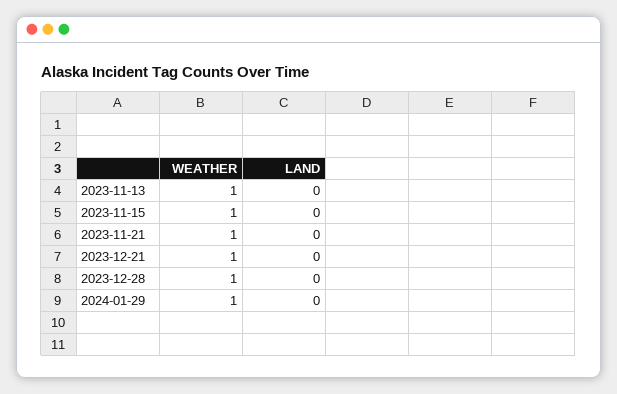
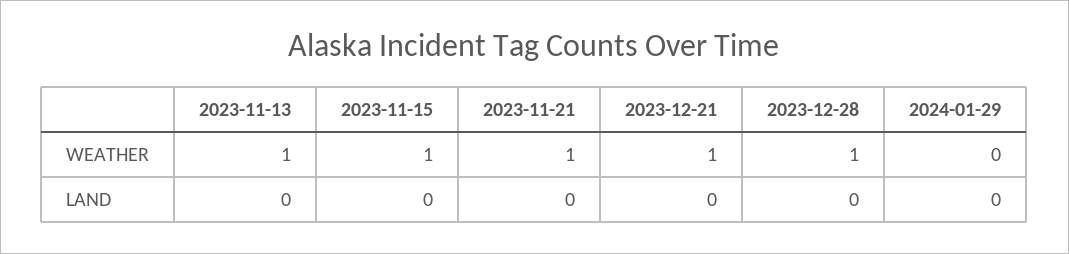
  {
    "WEATHER": {
      "2023-11-13": 1,
      "2023-11-15": 1,
      "2023-11-21": 1,
      "2023-12-21": 1,
      "2023-12-28": 1,
-     "2024-01-29": 1
+     "2024-01-29": 0
    },
    "LAND": {
      "2023-11-13": 0,
      "2023-11-15": 0,
      "2023-11-21": 0,
      "2023-12-21": 0,
      "2023-12-28": 0,
      "2024-01-29": 0
    }
  }

